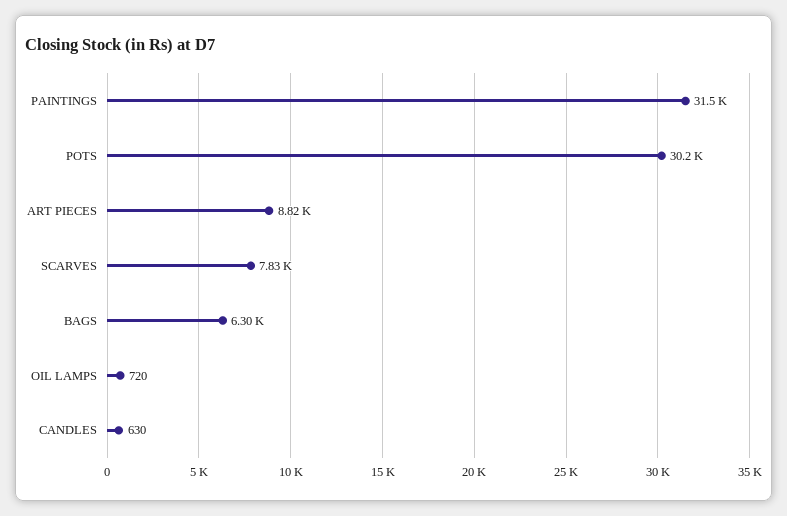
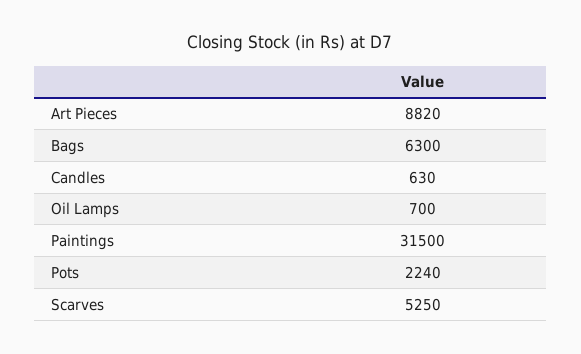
  {
    "PAINTINGS": 31500,
-   "POTS": 30200,
+   "POTS": 2240,
    "ART PIECES": 8820,
-   "SCARVES": 7830,
+   "SCARVES": 5250,
    "BAGS": 6300,
-   "OIL LAMPS": 720,
+   "OIL LAMPS": 700,
    "CANDLES": 630
  }

